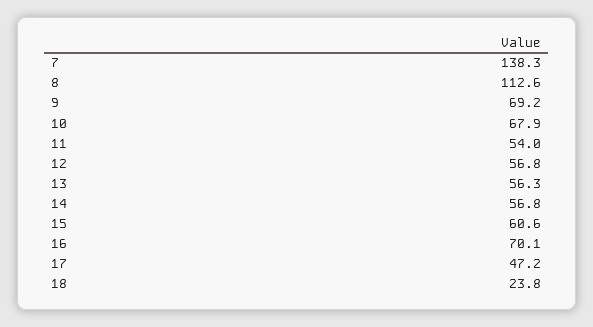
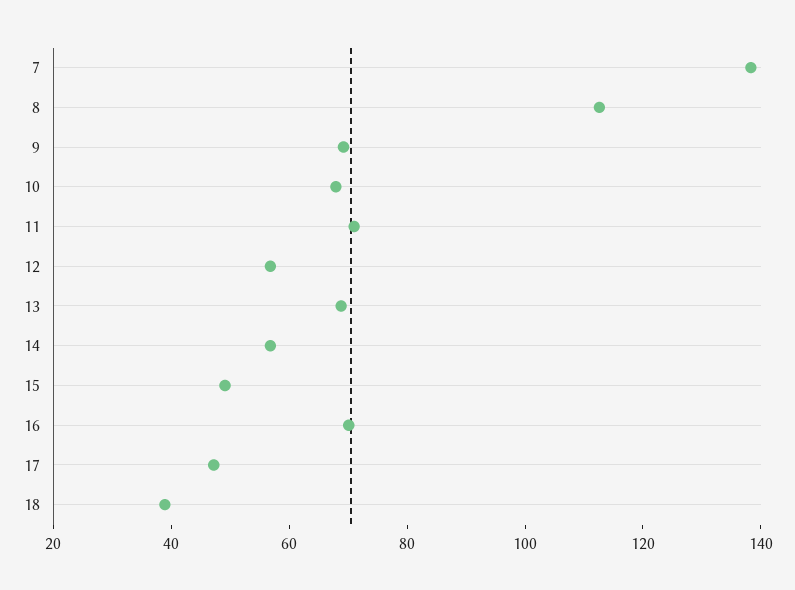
  {
    "7": 138.3,
    "8": 112.6,
    "9": 69.2,
    "10": 67.9,
-   "11": 54,
+   "11": 70,
    "12": 56.8,
-   "13": 56.3,
+   "13": 70,
    "14": 56.8,
-   "15": 60.6,
+   "15": 50,
    "16": 70.1,
    "17": 47.2,
-   "18": 23.8
+   "18": 40
  }

